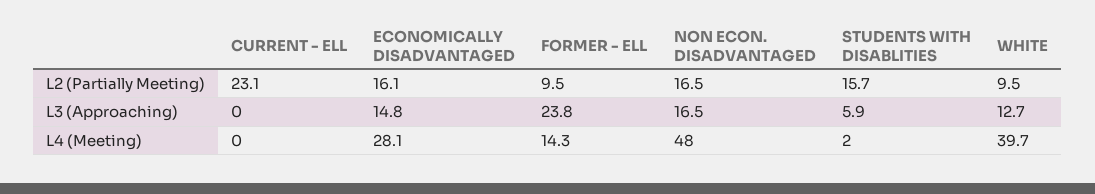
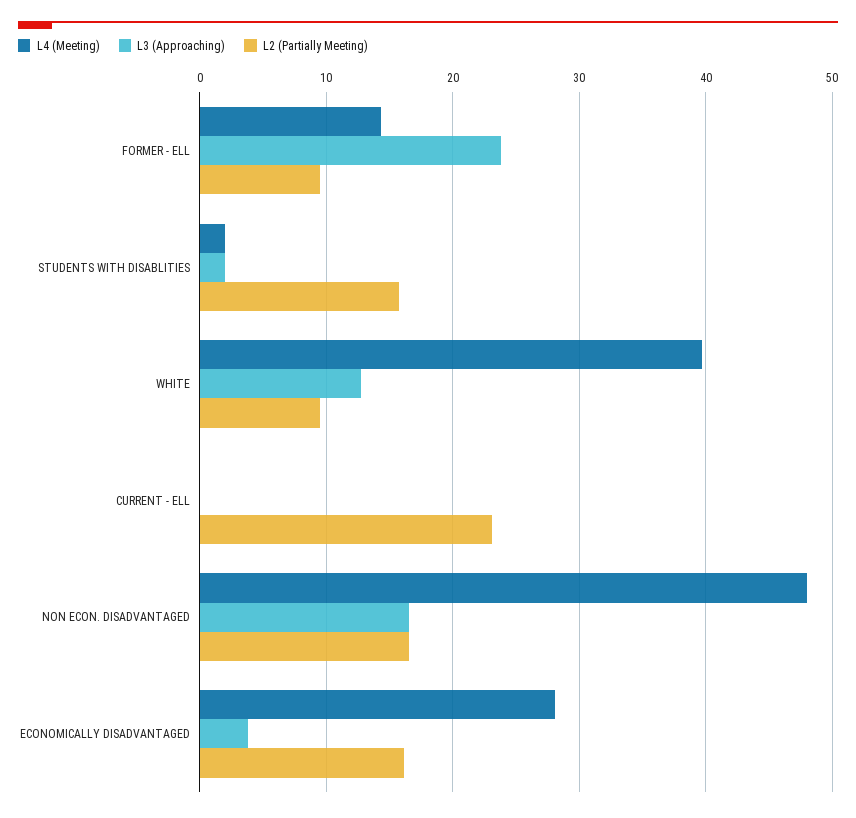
  {
    "L2 (Partially Meeting)": {
      "CURRENT - ELL": 23.1,
      "ECONOMICALLY DISADVANTAGED": 16.1,
      "FORMER - ELL": 9.5,
      "NON ECON. DISADVANTAGED": 16.5,
      "STUDENTS WITH DISABLITIES": 15.7,
      "WHITE": 9.5
    },
    "L3 (Approaching)": {
      "CURRENT - ELL": 0,
-     "ECONOMICALLY DISADVANTAGED": 14.8,
+     "ECONOMICALLY DISADVANTAGED": 4,
      "FORMER - ELL": 23.8,
      "NON ECON. DISADVANTAGED": 16.5,
-     "STUDENTS WITH DISABLITIES": 5.9,
+     "STUDENTS WITH DISABLITIES": 2,
      "WHITE": 12.7
    },
    "L4 (Meeting)": {
      "CURRENT - ELL": 0,
      "ECONOMICALLY DISADVANTAGED": 28.1,
      "FORMER - ELL": 14.3,
      "NON ECON. DISADVANTAGED": 48,
      "STUDENTS WITH DISABLITIES": 2,
      "WHITE": 39.7
    }
  }

